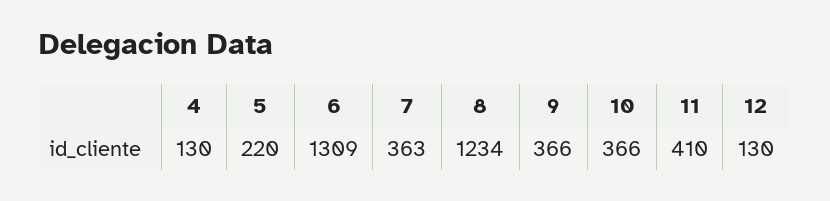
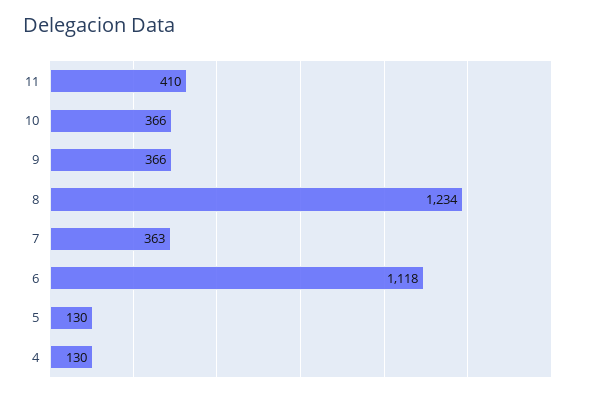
  {
    "4": 130,
-   "5": 220,
+   "5": 130,
-   "6": 1309,
+   "6": 1118,
    "7": 363,
    "8": 1234,
    "9": 366,
    "10": 366,
-   "11": 410,
+   "11": 410
-   "12": 130
  }

